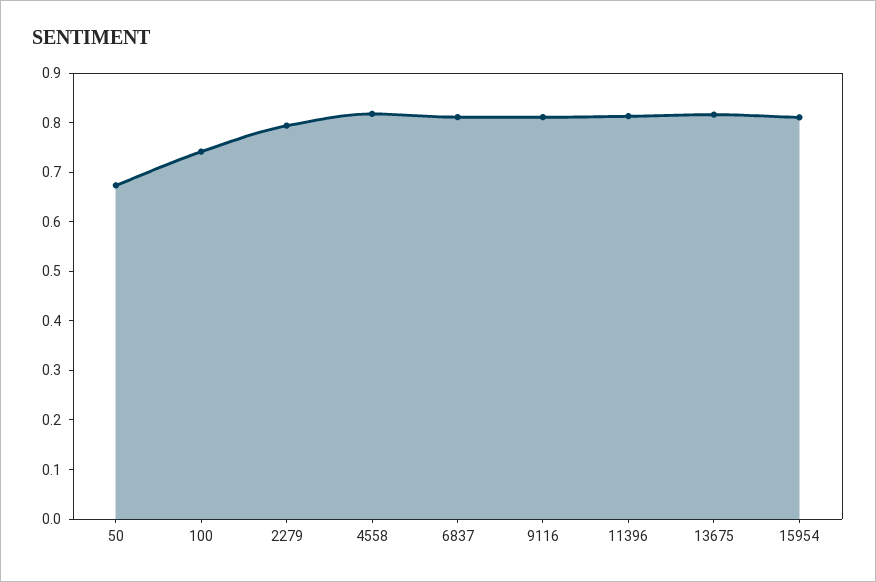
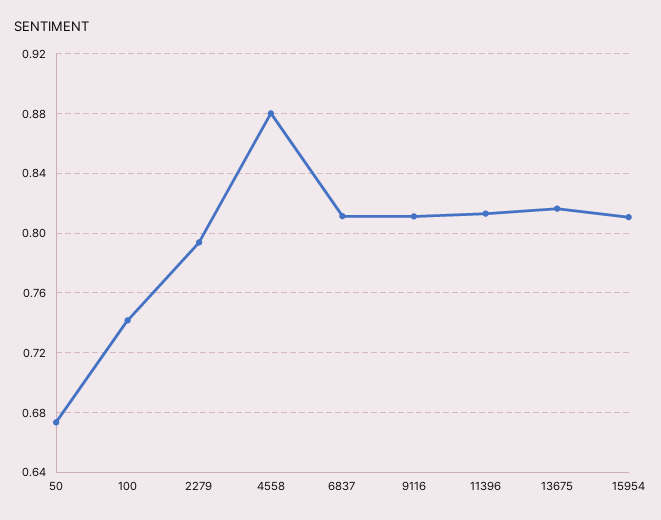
  {
    "50": 0.675,
    "100": 0.74,
    "2279": 0.795,
-   "4558": 0.82,
+   "4558": 0.88,
    "6837": 0.81,
    "9116": 0.81,
    "11396": 0.815,
    "13675": 0.815,
    "15954": 0.81
  }

